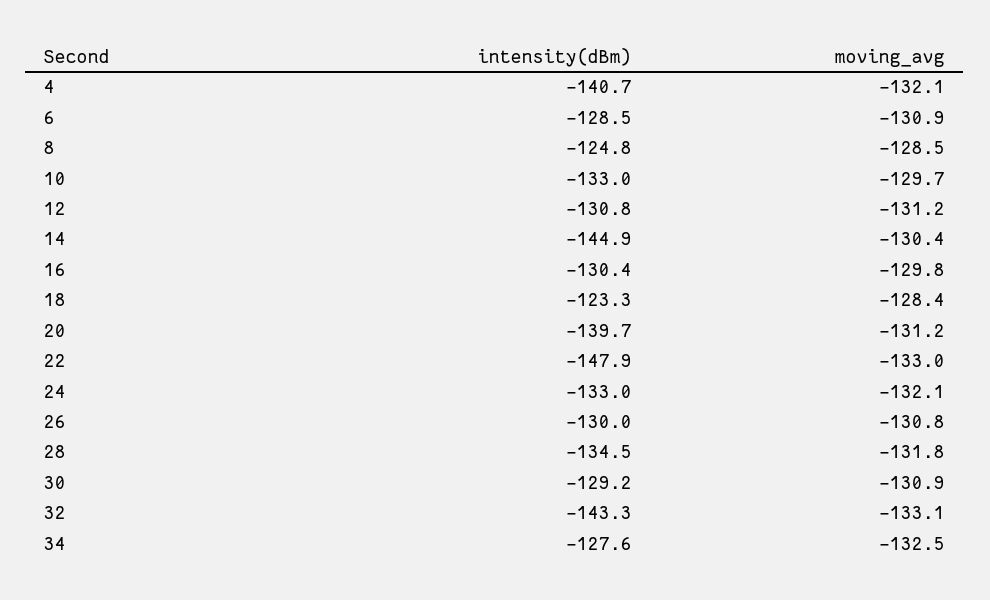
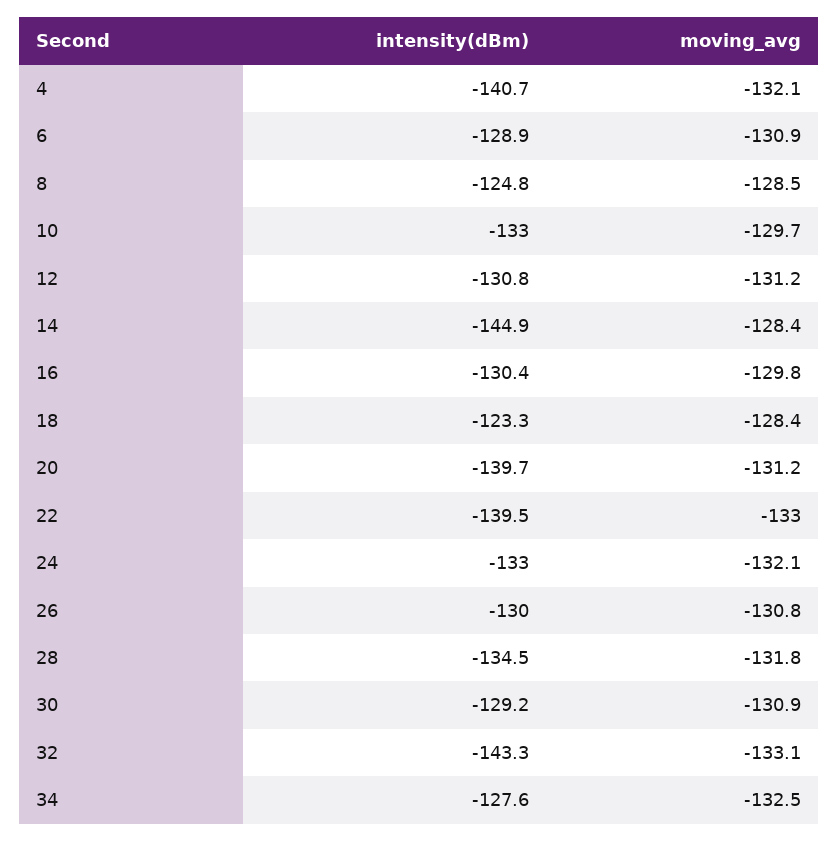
  {
    "intensity(dBm)": {
      "4": -140.7,
-     "6": -128.5,
+     "6": -128.9,
      "8": -124.8,
      "10": -133,
      "12": -130.8,
      "14": -144.9,
      "16": -130.4,
      "18": -123.3,
      "20": -139.7,
-     "22": -147.9,
+     "22": -139.5,
      "24": -133,
      "26": -130,
      "28": -134.5,
      "30": -129.2,
      "32": -143.3,
      "34": -127.6
    },
    "moving_avg": {
      "4": -132.1,
      "6": -130.9,
      "8": -128.5,
      "10": -129.7,
      "12": -131.2,
-     "14": -130.4,
+     "14": -128.4,
      "16": -129.8,
      "18": -128.4,
      "20": -131.2,
      "22": -133,
      "24": -132.1,
      "26": -130.8,
      "28": -131.8,
      "30": -130.9,
      "32": -133.1,
      "34": -132.5
    }
  }

